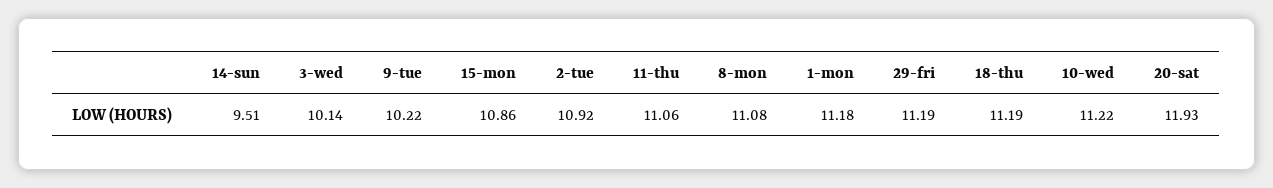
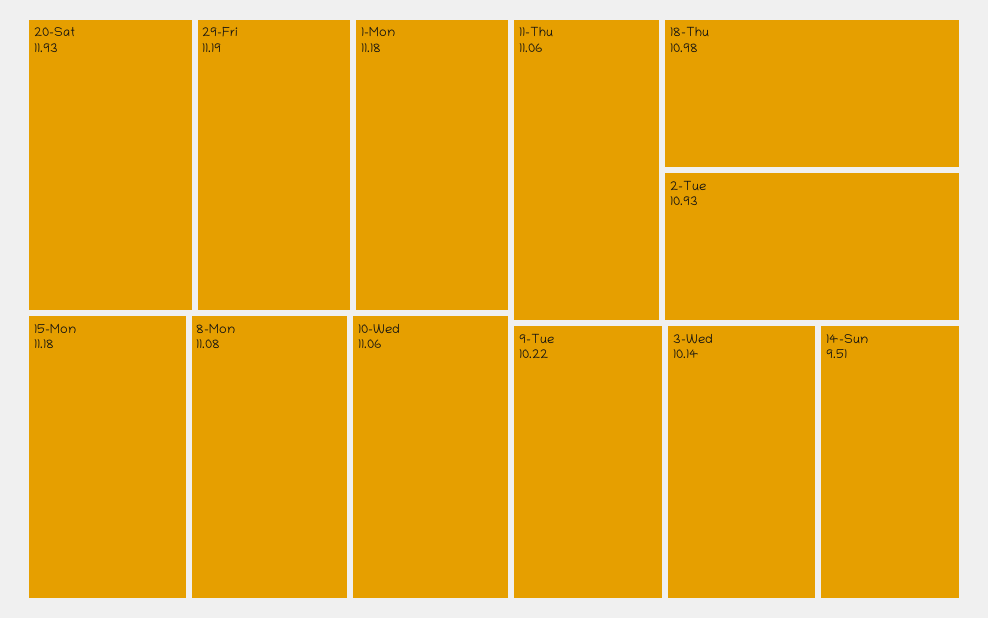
  {
    "14-sun": 9.51,
    "3-wed": 10.14,
    "9-tue": 10.22,
-   "15-mon": 10.86,
+   "15-mon": 11.18,
-   "2-tue": 10.92,
+   "2-tue": 10.93,
    "11-thu": 11.06,
    "8-mon": 11.08,
    "1-mon": 11.18,
    "29-fri": 11.19,
-   "18-thu": 11.19,
+   "18-thu": 10.98,
-   "10-wed": 11.22,
+   "10-wed": 11.06,
    "20-sat": 11.93
  }

